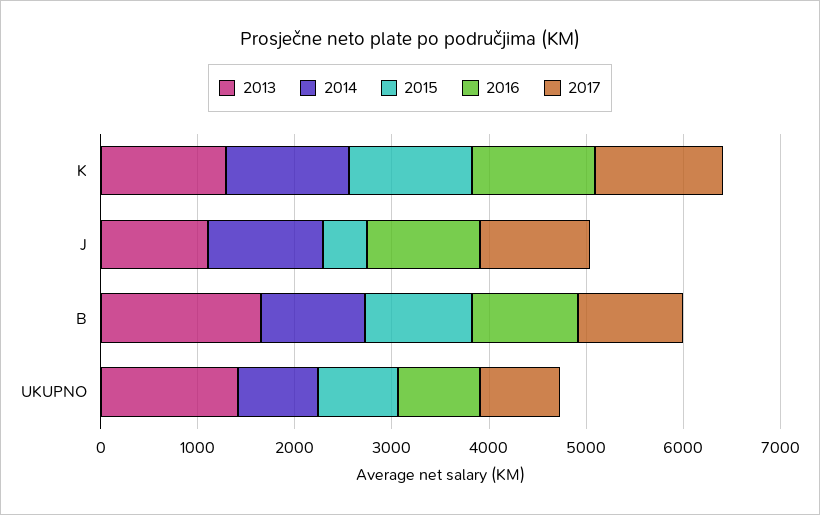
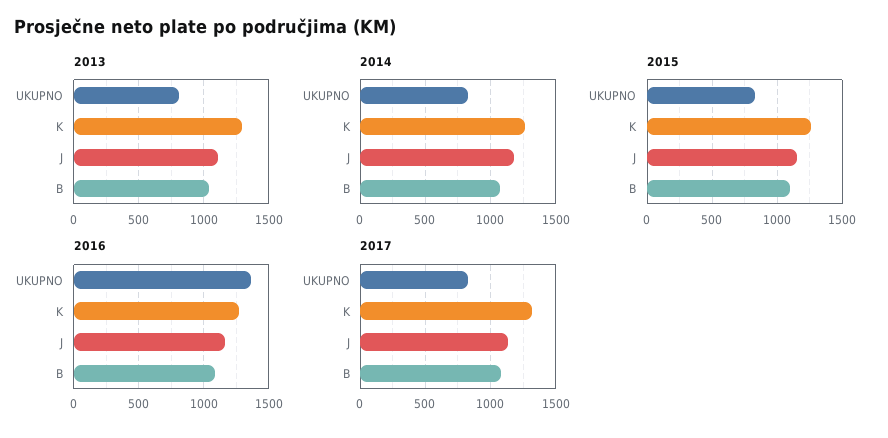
  {
    "2013": {
      "K": 1300,
      "J": 1100,
-     "B": 1600,
+     "B": 1050,
-     "UKUPNO": 1400
+     "UKUPNO": 800
    },
    "2014": {
      "K": 1250,
      "J": 1200,
      "B": 1050,
      "UKUPNO": 850
    },
    "2015": {
      "K": 1250,
-     "J": 400,
+     "J": 1150,
      "B": 1100,
      "UKUPNO": 850
    },
    "2016": {
      "K": 1250,
      "J": 1150,
      "B": 1100,
-     "UKUPNO": 800
+     "UKUPNO": 1350
    },
    "2017": {
      "K": 1300,
      "J": 1150,
      "B": 1100,
      "UKUPNO": 850
    }
  }

